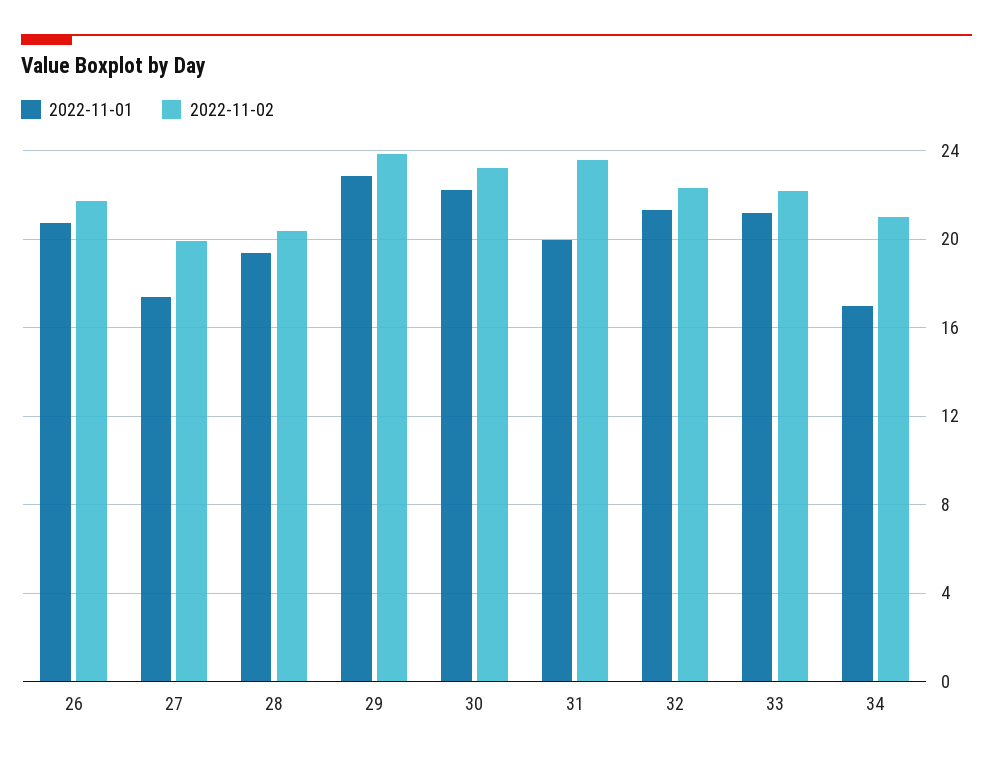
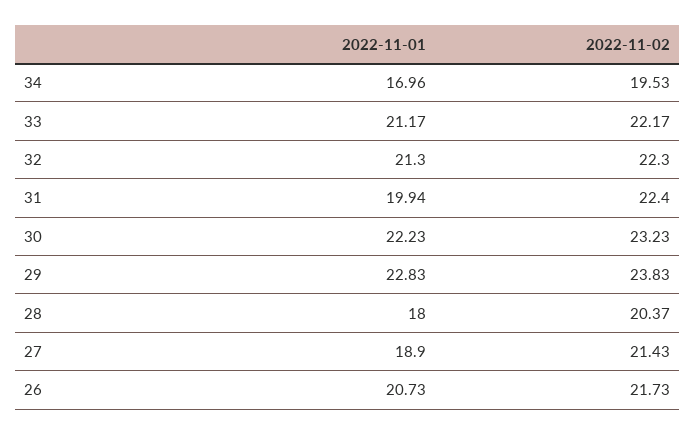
  {
    "2022-11-01": {
      "26": 20.73,
-     "27": 17.5,
+     "27": 18.9,
-     "28": 19.5,
+     "28": 18,
      "29": 22.83,
      "30": 22.23,
      "31": 19.94,
      "32": 21.3,
      "33": 21.17,
      "34": 16.96
    },
    "2022-11-02": {
      "26": 21.73,
-     "27": 20,
+     "27": 21.43,
      "28": 20.37,
      "29": 23.83,
      "30": 23.23,
-     "31": 23.5,
+     "31": 22.4,
      "32": 22.3,
      "33": 22.17,
-     "34": 21
+     "34": 19.53
    }
  }

